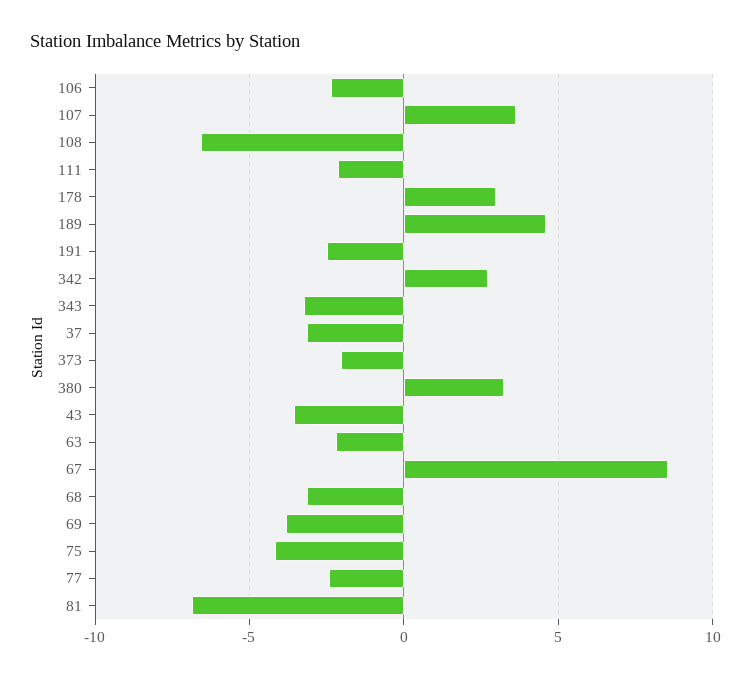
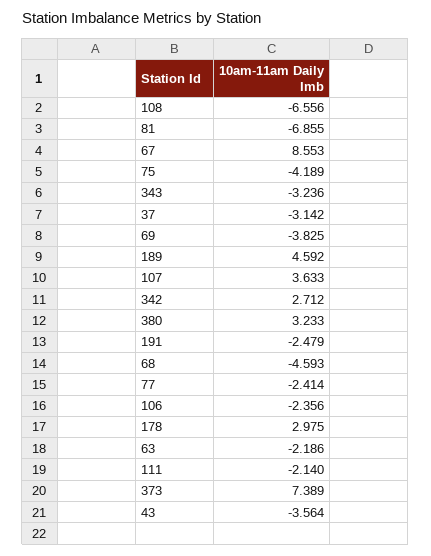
  {
    "106": -2.356,
    "107": 3.633,
    "108": -6.556,
    "111": -2.14,
    "178": 2.975,
    "189": 4.592,
    "191": -2.479,
    "342": 2.712,
    "343": -3.236,
    "37": -3.142,
-   "373": -2,
+   "373": 7.389,
    "380": 3.233,
    "43": -3.564,
    "63": -2.186,
    "67": 8.553,
-   "68": -3,
+   "68": -4.593,
    "69": -3.825,
    "75": -4.189,
    "77": -2.414,
    "81": -6.855
  }

